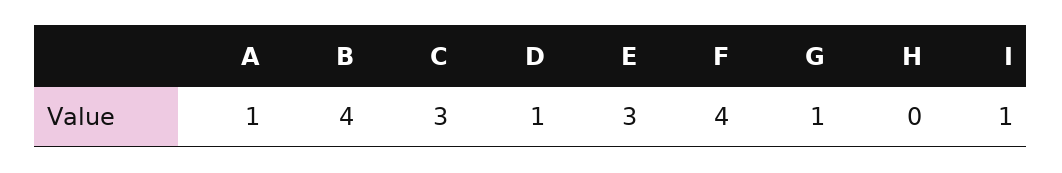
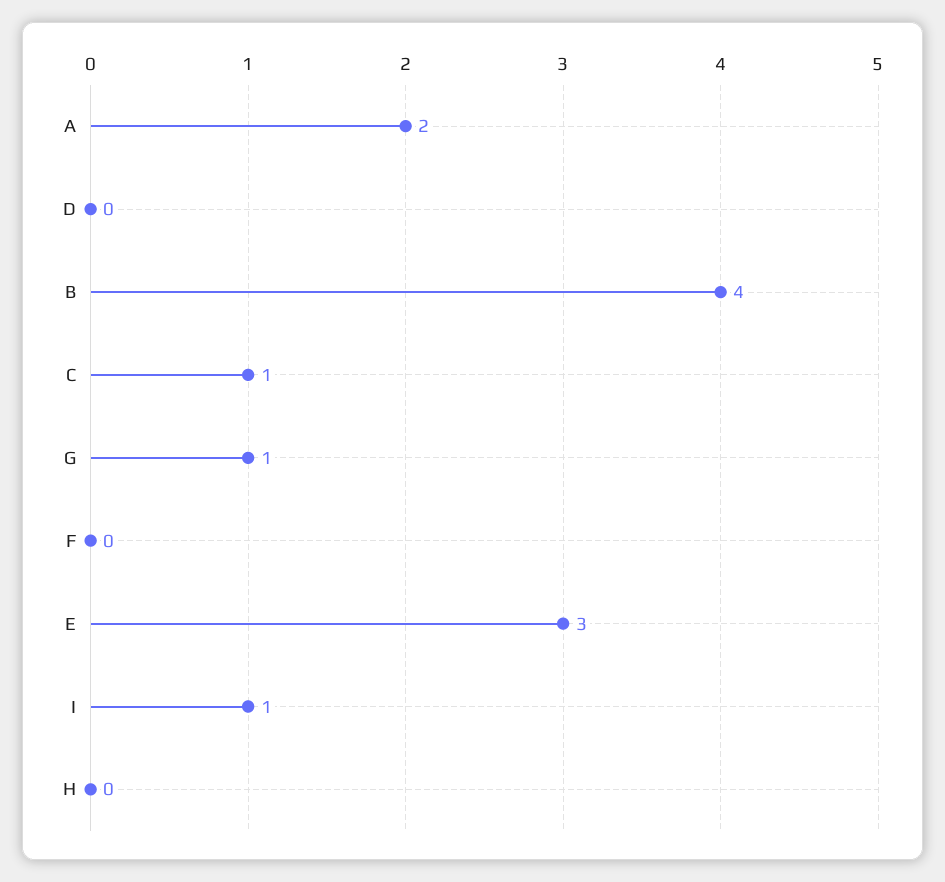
  {
-   "A": 1,
+   "A": 2,
    "B": 4,
-   "C": 3,
+   "C": 1,
-   "D": 1,
+   "D": 0,
    "E": 3,
-   "F": 4,
+   "F": 0,
    "G": 1,
    "H": 0,
    "I": 1
  }

